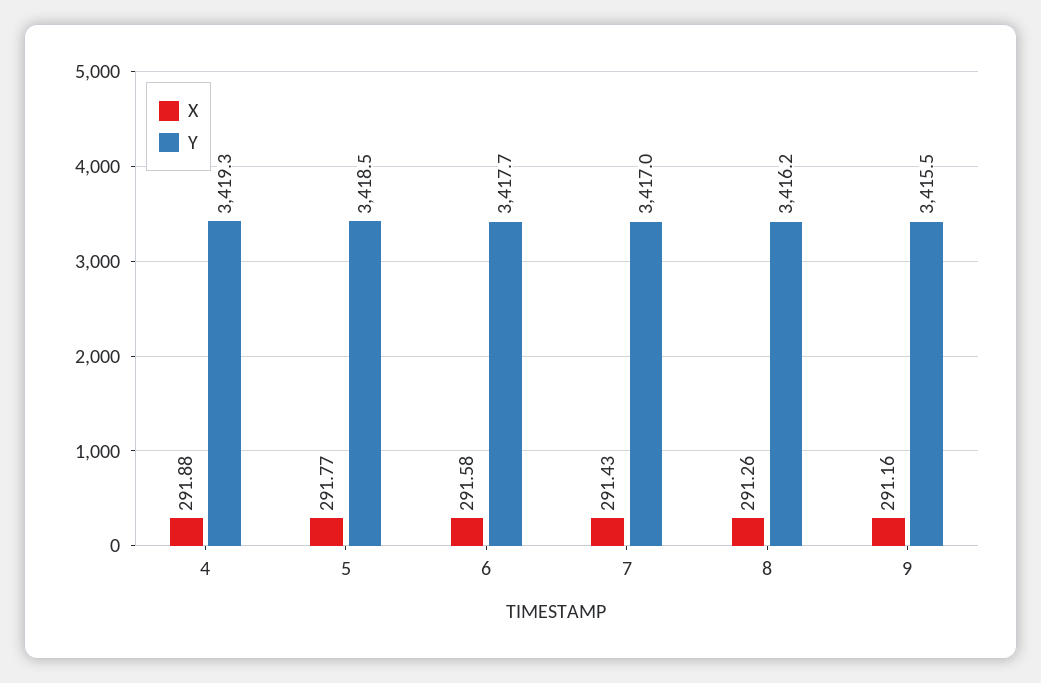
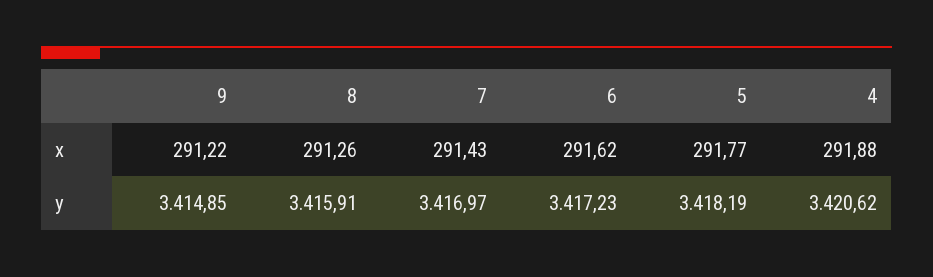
  {
    "X": {
      "4": 291.88,
      "5": 291.77,
-     "6": 291.58,
+     "6": 291.62,
      "7": 291.43,
      "8": 291.26,
-     "9": 291.16
+     "9": 291.22
    },
    "Y": {
-     "4": 3419.3,
+     "4": 3420.62,
-     "5": 3418.5,
+     "5": 3418.19,
-     "6": 3417.7,
+     "6": 3417.23,
      "7": 3416.97,
-     "8": 3416.2,
+     "8": 3415.91,
-     "9": 3415.5
+     "9": 3414.85
    }
  }

